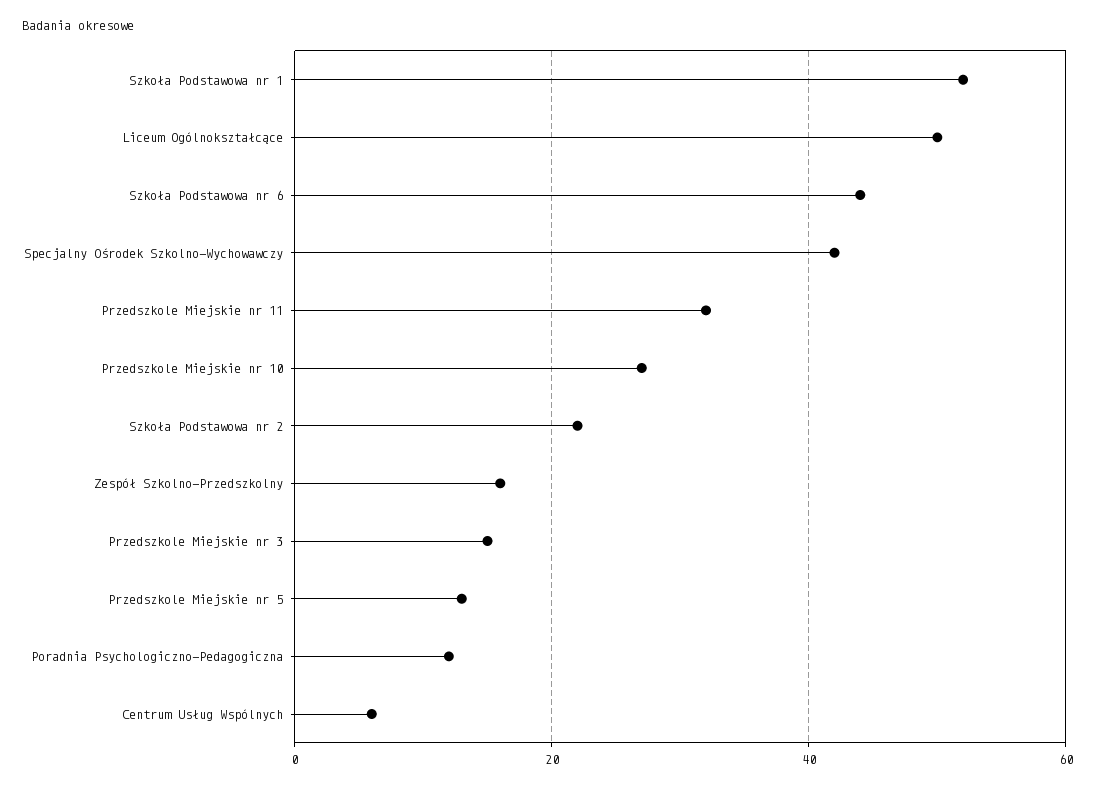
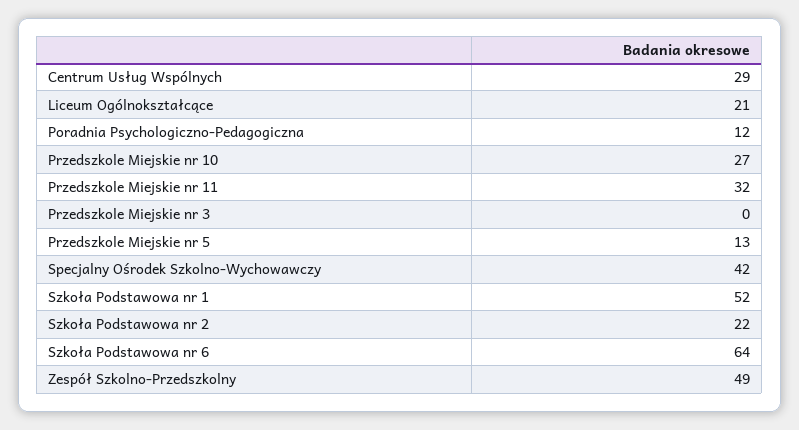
  {
    "Szkoła Podstawowa nr 1": 52,
-   "Liceum Ogólnokształcące": 50,
+   "Liceum Ogólnokształcące": 21,
-   "Szkoła Podstawowa nr 6": 45,
+   "Szkoła Podstawowa nr 6": 64,
    "Specjalny Ośrodek Szkolno-Wychowawczy": 42,
    "Przedszkole Miejskie nr 11": 32,
    "Przedszkole Miejskie nr 10": 27,
    "Szkoła Podstawowa nr 2": 22,
-   "Zespół Szkolno-Przedszkolny": 15,
+   "Zespół Szkolno-Przedszkolny": 49,
-   "Przedszkole Miejskie nr 3": 15,
+   "Przedszkole Miejskie nr 3": 0,
    "Przedszkole Miejskie nr 5": 13,
    "Poradnia Psychologiczno-Pedagogiczna": 12,
-   "Centrum Usług Wspólnych": 5
+   "Centrum Usług Wspólnych": 29
  }

